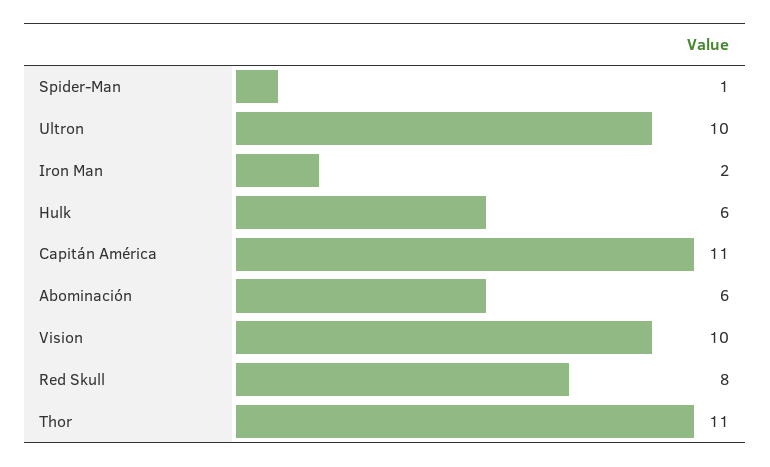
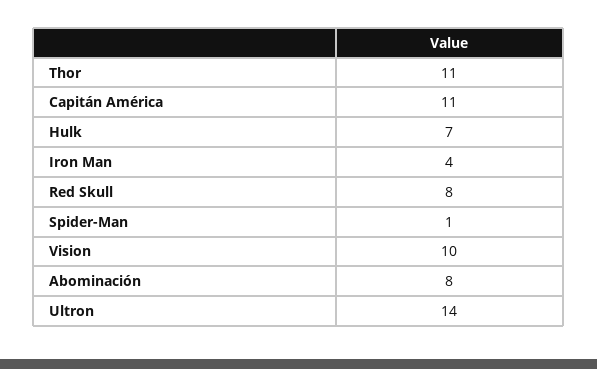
  {
    "Spider-Man": 1,
-   "Ultron": 10,
+   "Ultron": 14,
-   "Iron Man": 2,
+   "Iron Man": 4,
-   "Hulk": 6,
+   "Hulk": 7,
    "Capitán América": 11,
-   "Abominación": 6,
+   "Abominación": 8,
    "Vision": 10,
    "Red Skull": 8,
    "Thor": 11
  }

